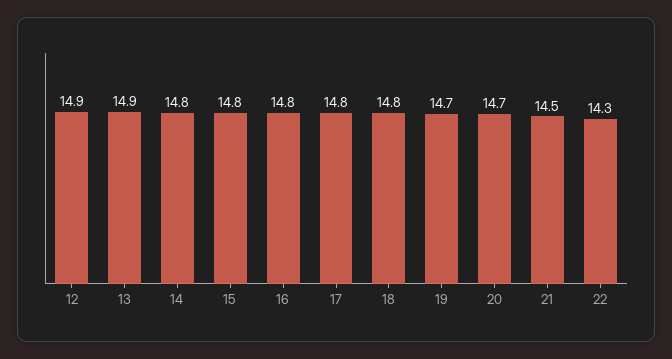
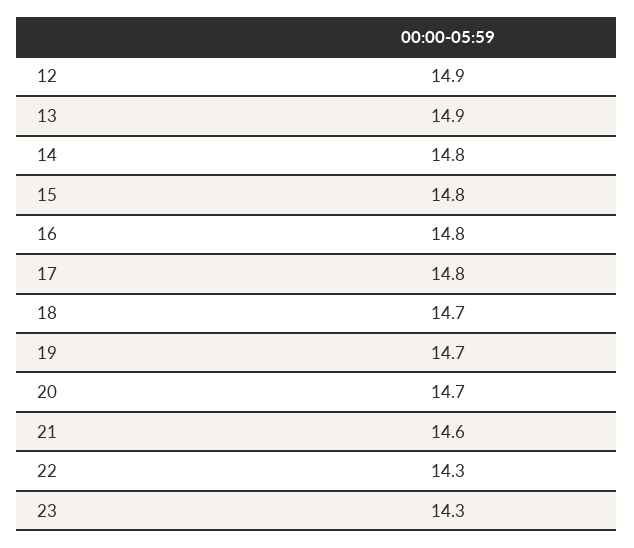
  {
    "12": 14.9,
    "13": 14.9,
    "14": 14.8,
    "15": 14.8,
    "16": 14.8,
    "17": 14.8,
-   "18": 14.8,
+   "18": 14.7,
    "19": 14.7,
    "20": 14.7,
-   "21": 14.5,
+   "21": 14.6,
-   "22": 14.3
+   "22": 14.3,
+   "23": 14.3
  }

